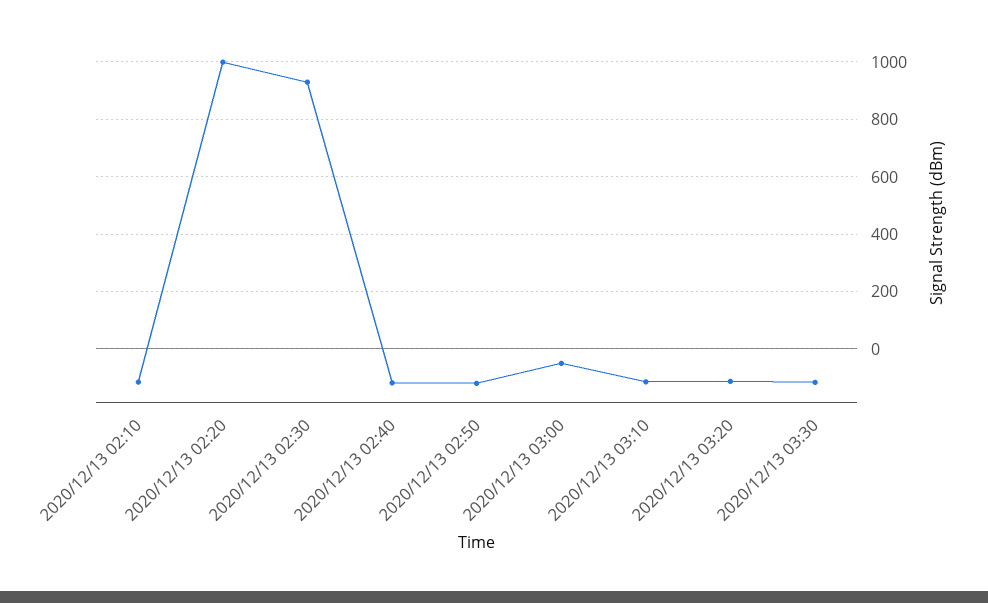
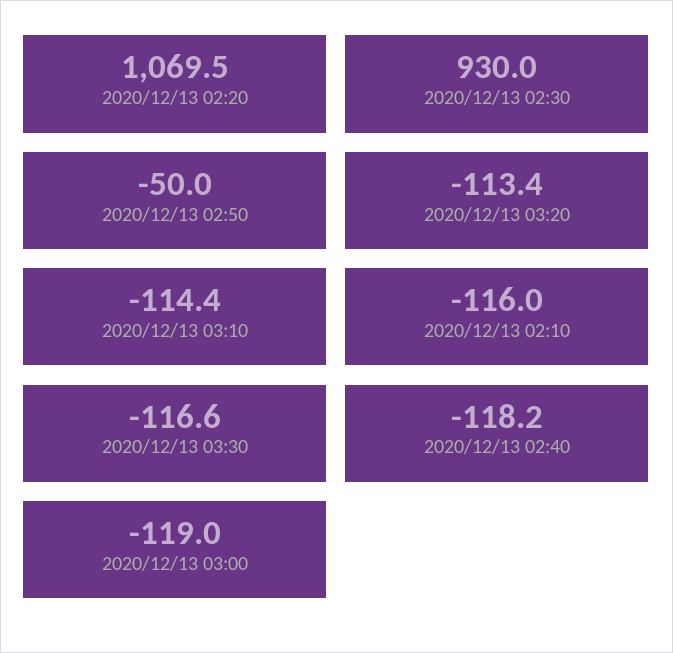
  {
    "2020/12/13 02:10": -116,
-   "2020/12/13 02:20": 1000,
+   "2020/12/13 02:20": 1069.5,
    "2020/12/13 02:30": 930,
    "2020/12/13 02:40": -118.2,
-   "2020/12/13 02:50": -125,
+   "2020/12/13 02:50": -50,
-   "2020/12/13 03:00": -50,
+   "2020/12/13 03:00": -119,
    "2020/12/13 03:10": -114.4,
    "2020/12/13 03:20": -113.4,
    "2020/12/13 03:30": -116.6
  }

